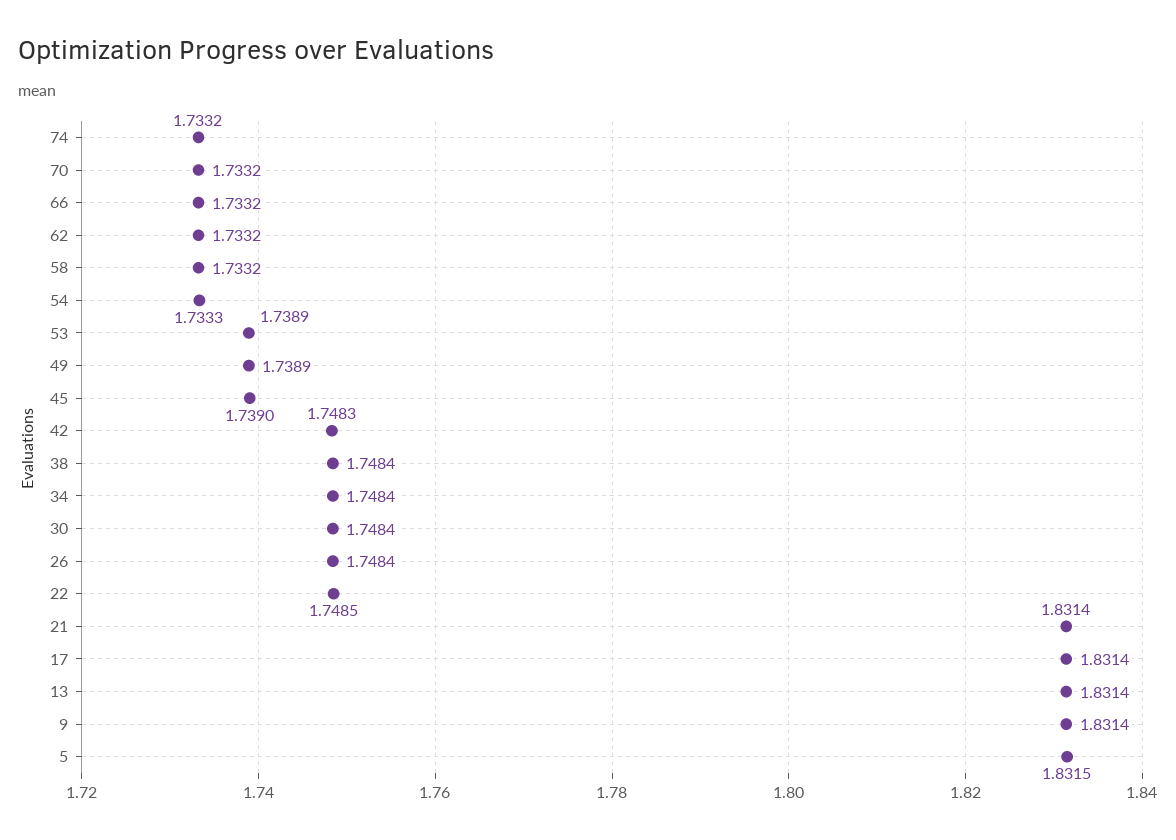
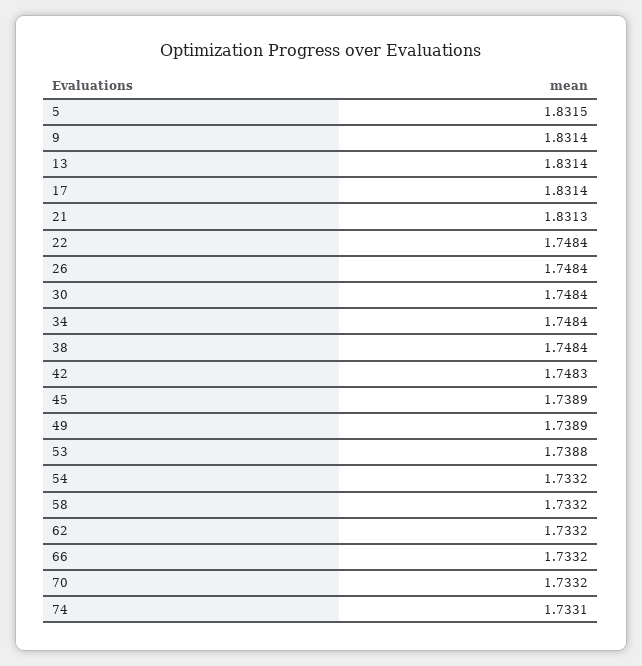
  {
-   "74": 1.7332,
+   "74": 1.7331,
    "70": 1.7332,
    "66": 1.7332,
    "62": 1.7332,
    "58": 1.7332,
-   "54": 1.7333,
+   "54": 1.7332,
-   "53": 1.7389,
+   "53": 1.7388,
    "49": 1.7389,
-   "45": 1.739,
+   "45": 1.7389,
    "42": 1.7483,
    "38": 1.7484,
    "34": 1.7484,
    "30": 1.7484,
    "26": 1.7484,
-   "22": 1.7485,
+   "22": 1.7484,
-   "21": 1.8314,
+   "21": 1.8313,
    "17": 1.8314,
    "13": 1.8314,
    "9": 1.8314,
    "5": 1.8315
  }

